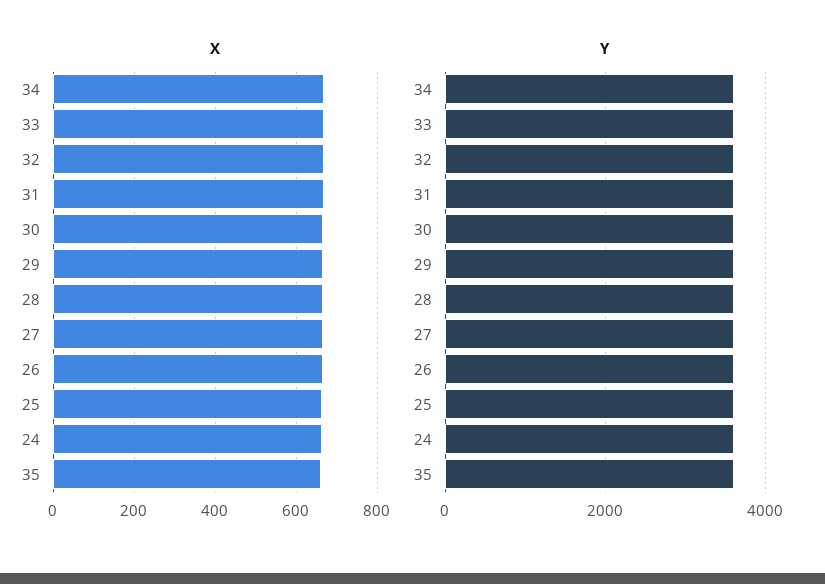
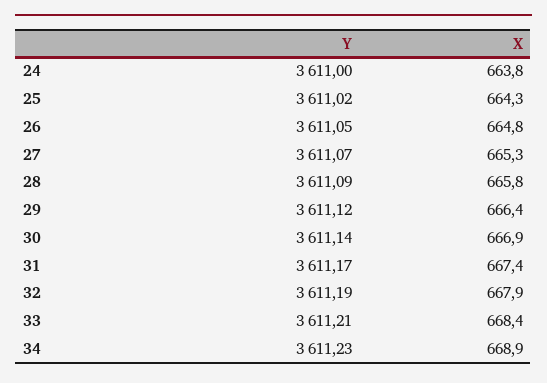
  {
    "X": {
      "34": 668.9,
      "33": 668.4,
      "32": 667.9,
      "31": 667.4,
      "30": 666.9,
      "29": 666.4,
      "28": 665.8,
      "27": 665.3,
      "26": 664.8,
      "25": 664.3,
-     "24": 663.8,
+     "24": 663.8
-     "35": 660
    },
    "Y": {
      "34": 3611.23,
      "33": 3611.21,
      "32": 3611.19,
      "31": 3611.17,
      "30": 3611.14,
      "29": 3611.12,
      "28": 3611.09,
      "27": 3611.07,
      "26": 3611.05,
      "25": 3611.02,
-     "24": 3611,
+     "24": 3611
-     "35": 3600
    }
  }

